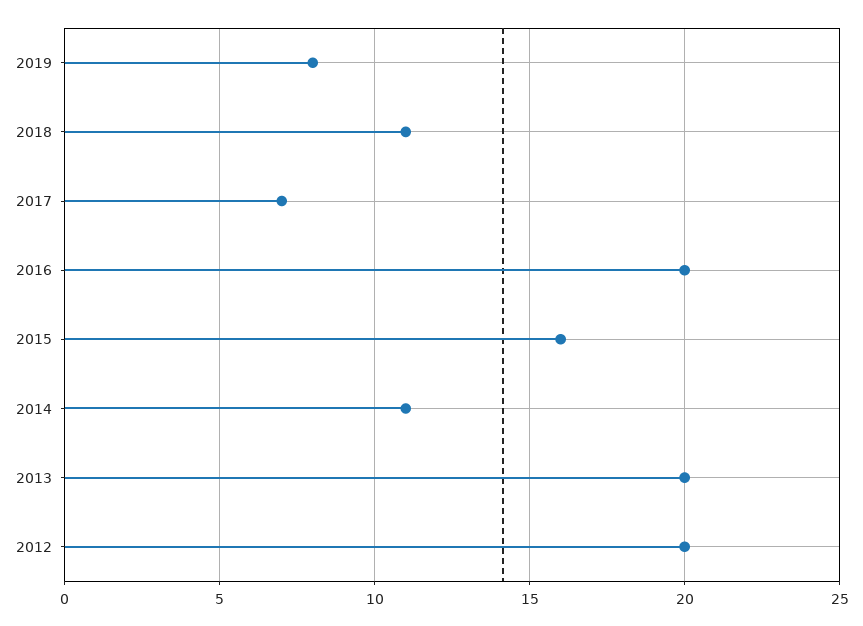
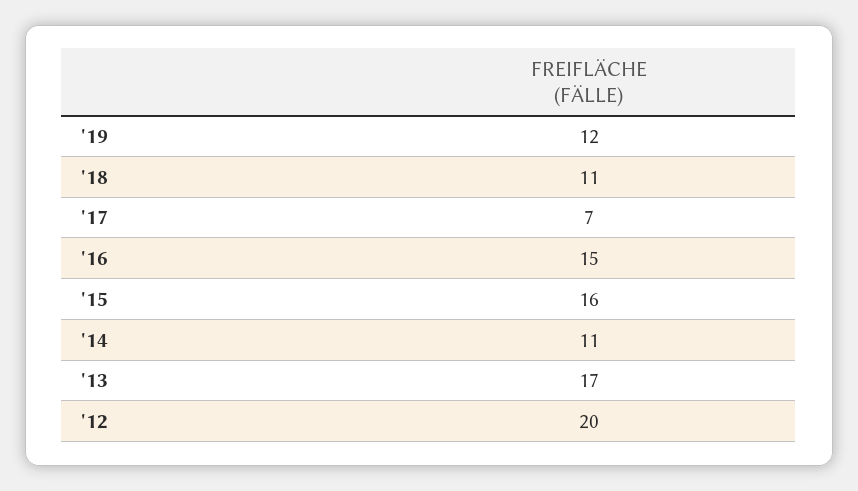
  {
-   "2019": 8,
+   "2019": 12,
    "2018": 11,
    "2017": 7,
-   "2016": 20,
+   "2016": 15,
    "2015": 16,
    "2014": 11,
-   "2013": 20,
+   "2013": 17,
    "2012": 20
  }

